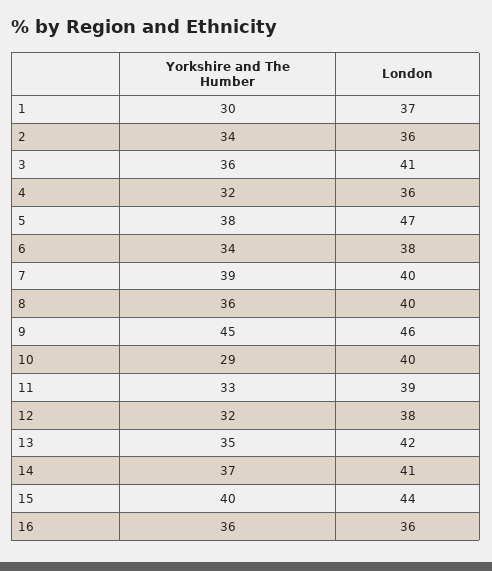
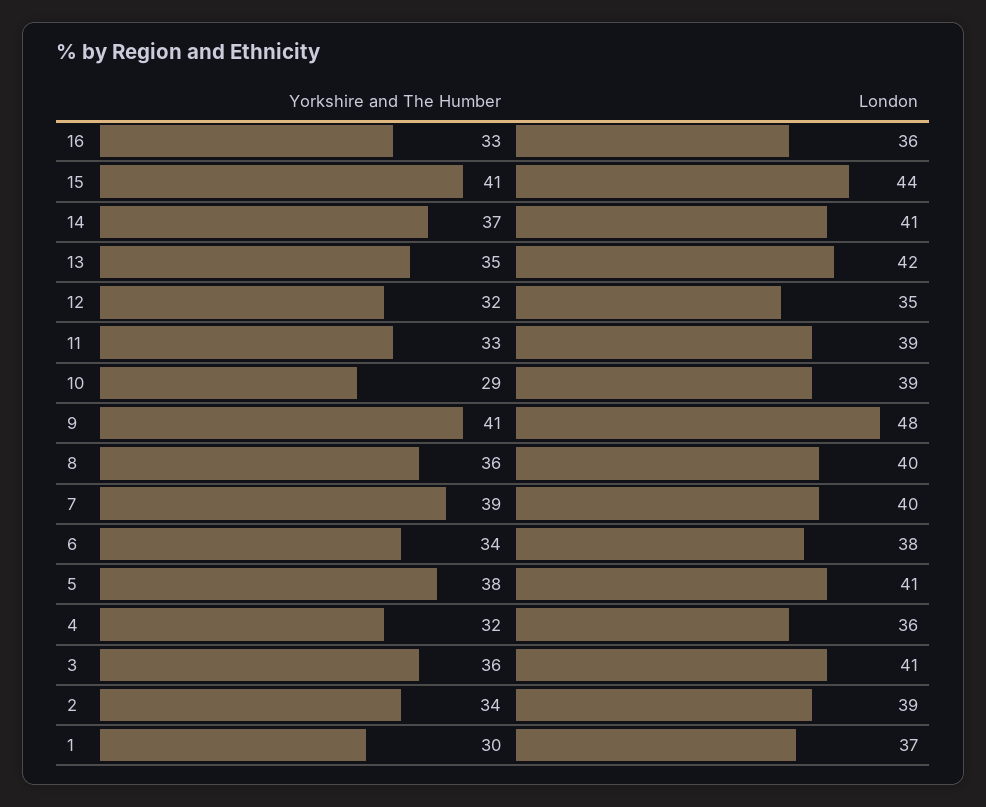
  {
    "Yorkshire and The Humber": {
      "1": 30,
      "2": 34,
      "3": 36,
      "4": 32,
      "5": 38,
      "6": 34,
      "7": 39,
      "8": 36,
-     "9": 45,
+     "9": 41,
      "10": 29,
      "11": 33,
      "12": 32,
      "13": 35,
      "14": 37,
-     "15": 40,
+     "15": 41,
-     "16": 36
+     "16": 33
    },
    "London": {
      "1": 37,
-     "2": 36,
+     "2": 39,
      "3": 41,
      "4": 36,
-     "5": 47,
+     "5": 41,
      "6": 38,
      "7": 40,
      "8": 40,
-     "9": 46,
+     "9": 48,
-     "10": 40,
+     "10": 39,
      "11": 39,
-     "12": 38,
+     "12": 35,
      "13": 42,
      "14": 41,
      "15": 44,
      "16": 36
    }
  }

